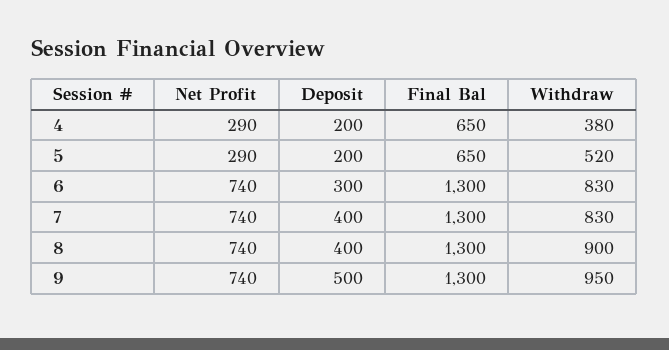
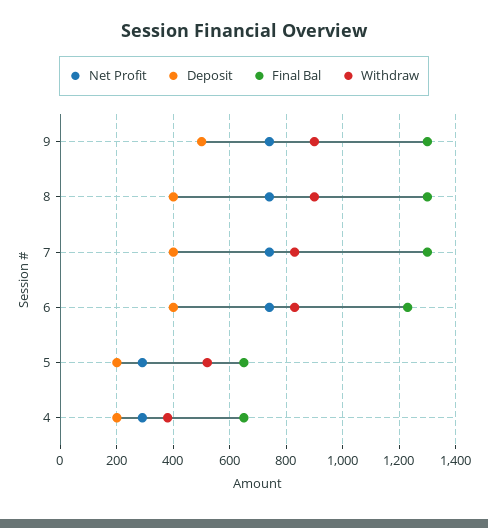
  {
    "Net Profit": {
      "4": 290,
      "5": 290,
      "6": 740,
      "7": 740,
      "8": 740,
      "9": 740
    },
    "Deposit": {
      "4": 200,
      "5": 200,
-     "6": 300,
+     "6": 400,
      "7": 400,
      "8": 400,
      "9": 500
    },
    "Final Bal": {
      "4": 650,
      "5": 650,
-     "6": 1300,
+     "6": 1225,
      "7": 1300,
      "8": 1300,
      "9": 1300
    },
    "Withdraw": {
      "4": 380,
      "5": 520,
      "6": 830,
      "7": 830,
      "8": 900,
-     "9": 950
+     "9": 900
    }
  }

